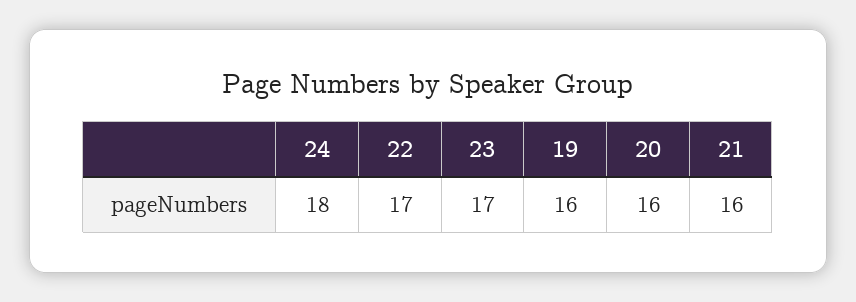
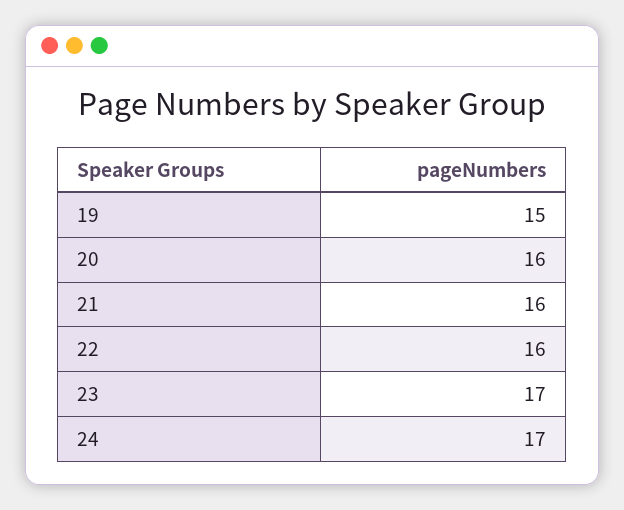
  {
-   "24": 18,
+   "24": 17,
-   "22": 17,
+   "22": 16,
    "23": 17,
-   "19": 16,
+   "19": 15,
    "20": 16,
    "21": 16
  }

